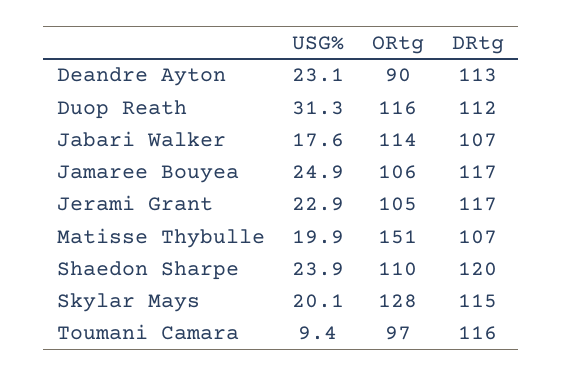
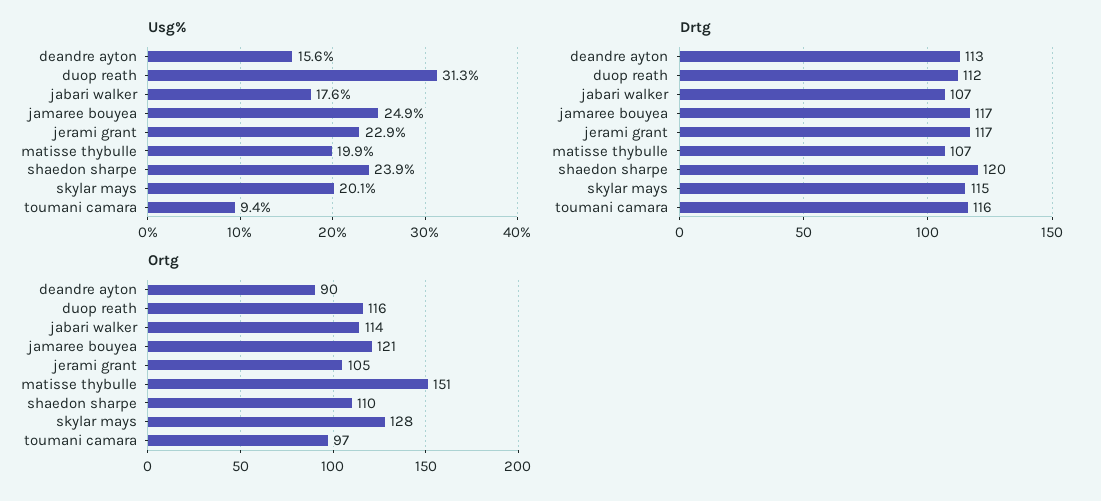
  {
    "USG%": {
-     "Deandre Ayton": 23.1,
+     "Deandre Ayton": 15.6,
      "Duop Reath": 31.3,
      "Jabari Walker": 17.6,
      "Jamaree Bouyea": 24.9,
      "Jerami Grant": 22.9,
      "Matisse Thybulle": 19.9,
      "Shaedon Sharpe": 23.9,
      "Skylar Mays": 20.1,
      "Toumani Camara": 9.4
    },
    "ORtg": {
      "Deandre Ayton": 90,
      "Duop Reath": 116,
      "Jabari Walker": 114,
-     "Jamaree Bouyea": 106,
+     "Jamaree Bouyea": 121,
      "Jerami Grant": 105,
      "Matisse Thybulle": 151,
      "Shaedon Sharpe": 110,
      "Skylar Mays": 128,
      "Toumani Camara": 97
    },
    "DRtg": {
      "Deandre Ayton": 113,
      "Duop Reath": 112,
      "Jabari Walker": 107,
      "Jamaree Bouyea": 117,
      "Jerami Grant": 117,
      "Matisse Thybulle": 107,
      "Shaedon Sharpe": 120,
      "Skylar Mays": 115,
      "Toumani Camara": 116
    }
  }

